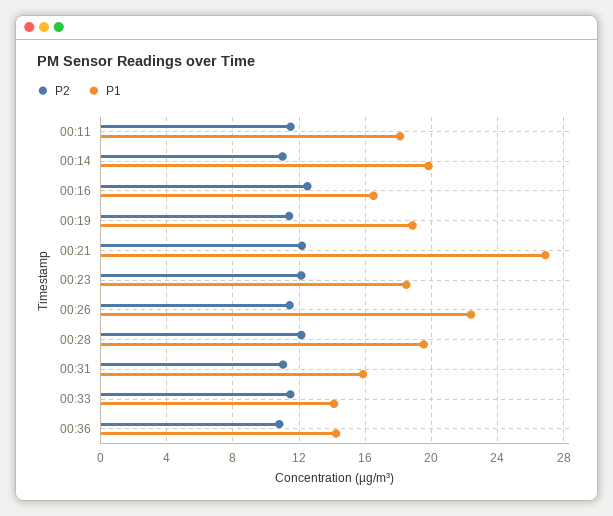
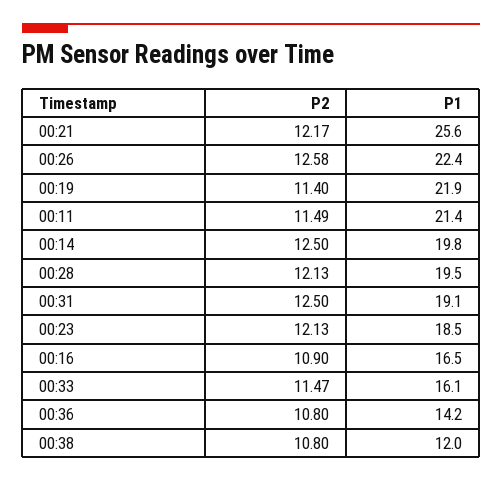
  {
    "P2": {
      "00:11": 11.49,
-     "00:14": 11,
+     "00:14": 12.5,
-     "00:16": 12.5,
+     "00:16": 10.9,
      "00:19": 11.4,
      "00:21": 12.17,
      "00:23": 12.13,
-     "00:26": 11.5,
+     "00:26": 12.58,
      "00:28": 12.13,
-     "00:31": 11,
+     "00:31": 12.5,
      "00:33": 11.47,
-     "00:36": 10.8
+     "00:36": 10.8,
+     "00:38": 10.8
    },
    "P1": {
-     "00:11": 18,
+     "00:11": 21.4,
      "00:14": 19.8,
      "00:16": 16.5,
-     "00:19": 19,
+     "00:19": 21.9,
-     "00:21": 27,
+     "00:21": 25.6,
      "00:23": 18.5,
      "00:26": 22.4,
      "00:28": 19.5,
-     "00:31": 16,
+     "00:31": 19.1,
-     "00:33": 14,
+     "00:33": 16.1,
-     "00:36": 14.2
+     "00:36": 14.2,
+     "00:38": 12
    }
  }

